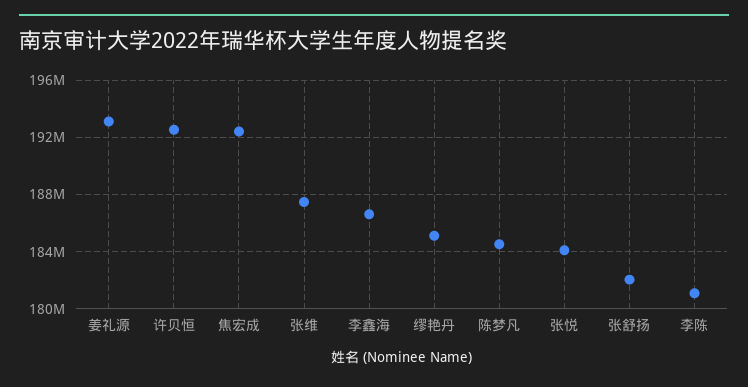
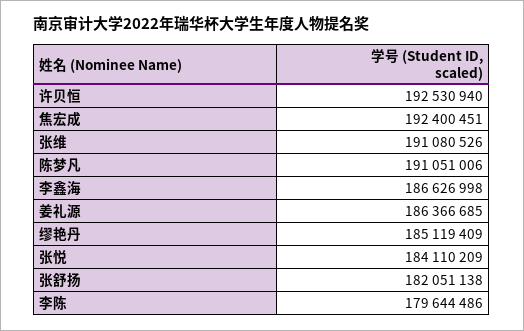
  {
-   "姜礼源": 193000000,
+   "姜礼源": 186366685,
    "许贝恒": 192530940,
    "焦宏成": 192400451,
-   "张维": 187500000,
+   "张维": 191080526,
    "李鑫海": 186626998,
    "缪艳丹": 185119409,
-   "陈梦凡": 184500000,
+   "陈梦凡": 191051006,
    "张悦": 184110209,
    "张舒扬": 182051138,
-   "李陈": 181000000
+   "李陈": 179644486
  }

